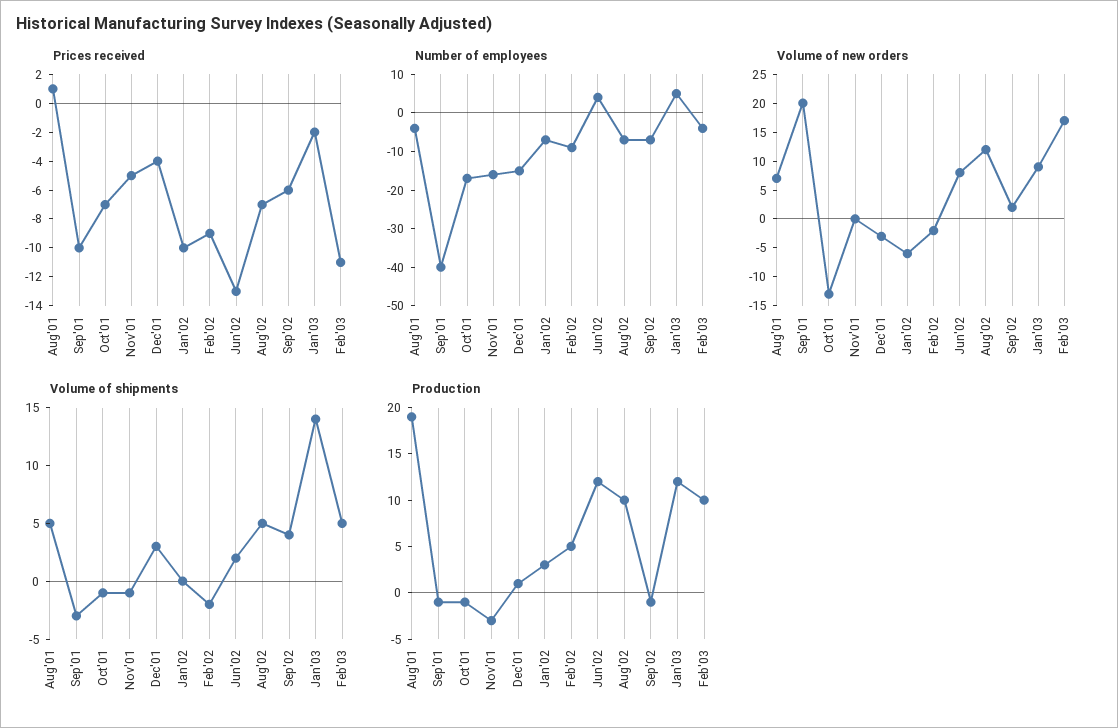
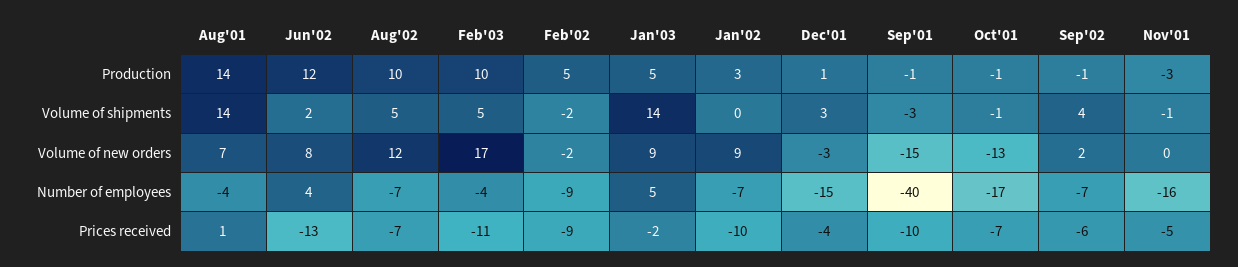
  {
    "Prices received": {
      "Aug'01": 1,
      "Sep'01": -10,
      "Oct'01": -7,
      "Nov'01": -5,
      "Dec'01": -4,
      "Jan'02": -10,
      "Feb'02": -9,
      "Jun'02": -13,
      "Aug'02": -7,
      "Sep'02": -6,
      "Jan'03": -2,
      "Feb'03": -11
    },
    "Number of employees": {
      "Aug'01": -4,
      "Sep'01": -40,
      "Oct'01": -17,
      "Nov'01": -16,
      "Dec'01": -15,
      "Jan'02": -7,
      "Feb'02": -9,
      "Jun'02": 4,
      "Aug'02": -7,
      "Sep'02": -7,
      "Jan'03": 5,
      "Feb'03": -4
    },
    "Volume of new orders": {
      "Aug'01": 7,
-     "Sep'01": 20,
+     "Sep'01": -15,
      "Oct'01": -13,
      "Nov'01": 0,
      "Dec'01": -3,
-     "Jan'02": -5,
+     "Jan'02": 9,
      "Feb'02": -2,
      "Jun'02": 8,
      "Aug'02": 12,
      "Sep'02": 2,
      "Jan'03": 9,
      "Feb'03": 17
    },
    "Volume of shipments": {
-     "Aug'01": 5,
+     "Aug'01": 14,
      "Sep'01": -3,
      "Oct'01": -1,
      "Nov'01": -1,
      "Dec'01": 3,
      "Jan'02": 0,
      "Feb'02": -2,
      "Jun'02": 2,
      "Aug'02": 5,
      "Sep'02": 4,
      "Jan'03": 14,
      "Feb'03": 5
    },
    "Production": {
-     "Aug'01": 19,
+     "Aug'01": 14,
      "Sep'01": -1,
      "Oct'01": -1,
      "Nov'01": -3,
      "Dec'01": 1,
      "Jan'02": 3,
      "Feb'02": 5,
      "Jun'02": 12,
      "Aug'02": 10,
      "Sep'02": -1,
-     "Jan'03": 12,
+     "Jan'03": 5,
      "Feb'03": 10
    }
  }

